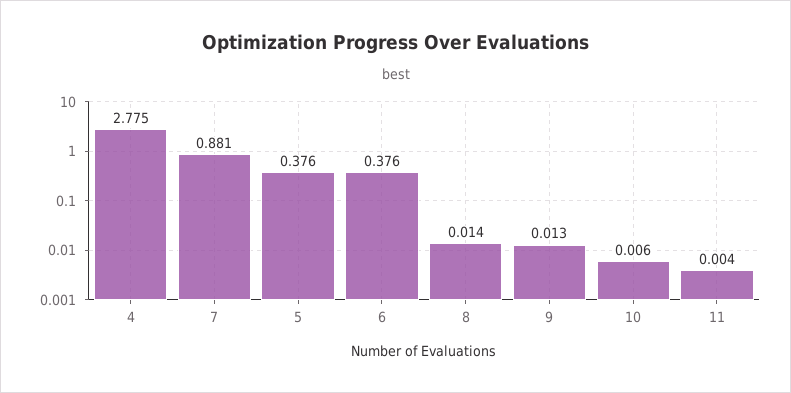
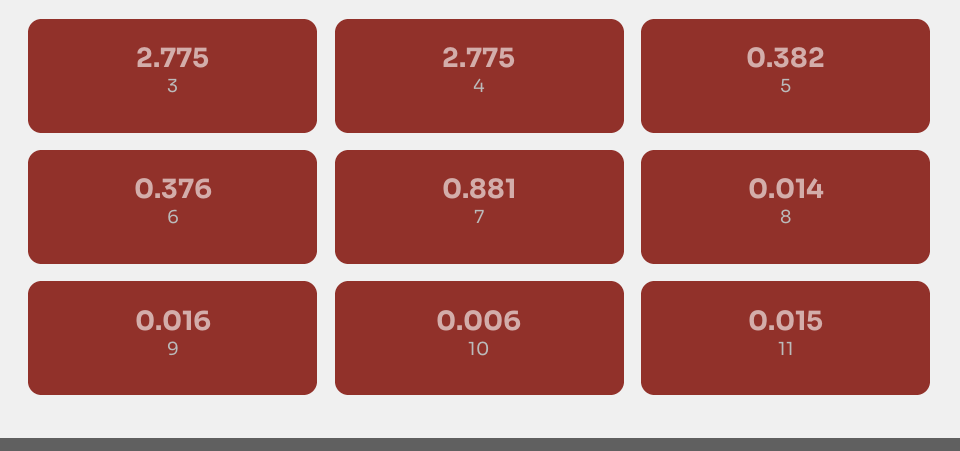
  {
    "4": 2.775,
    "7": 0.881,
-   "5": 0.376,
+   "5": 0.382,
    "6": 0.376,
    "8": 0.014,
-   "9": 0.013,
+   "9": 0.016,
    "10": 0.006,
-   "11": 0.004
+   "11": 0.015,
+   "3": 2.775
  }

